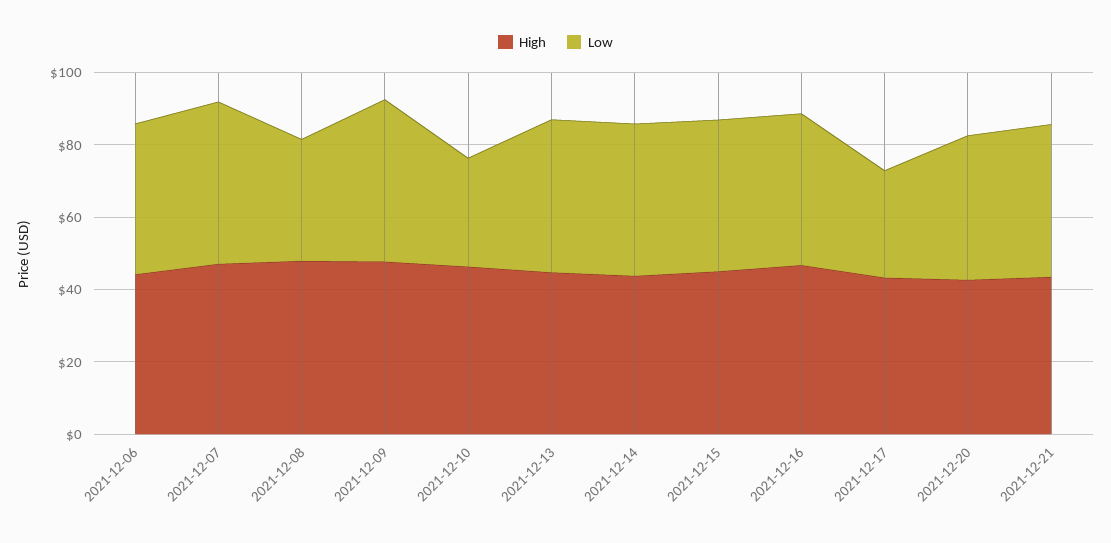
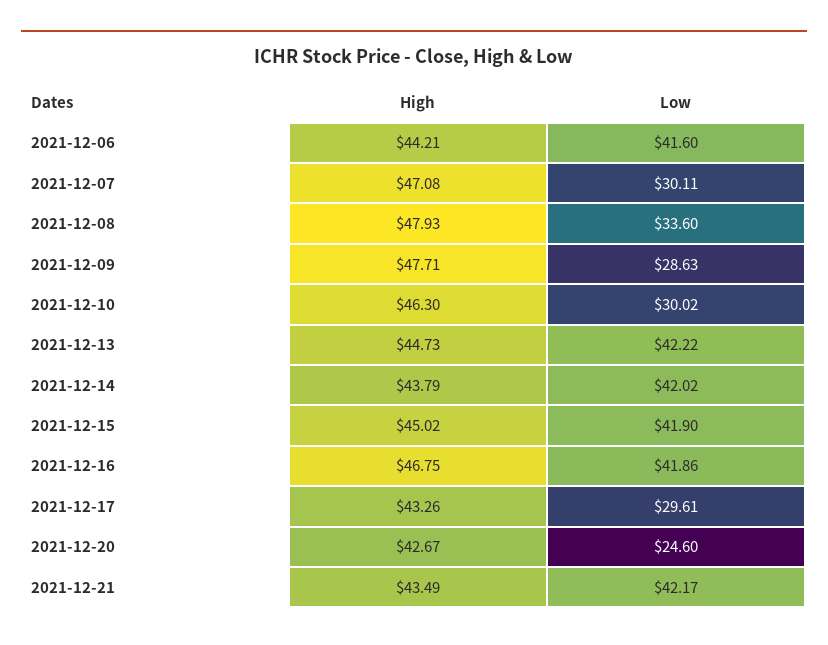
  {
    "High": {
      "2021-12-06": 44.21,
      "2021-12-07": 47.08,
      "2021-12-08": 47.93,
      "2021-12-09": 47.71,
      "2021-12-10": 46.3,
      "2021-12-13": 44.73,
      "2021-12-14": 43.79,
      "2021-12-15": 45.02,
      "2021-12-16": 46.75,
      "2021-12-17": 43.26,
      "2021-12-20": 42.67,
      "2021-12-21": 43.49
    },
    "Low": {
      "2021-12-06": 41.6,
-     "2021-12-07": 45,
+     "2021-12-07": 30.11,
      "2021-12-08": 33.6,
-     "2021-12-09": 45,
+     "2021-12-09": 28.63,
      "2021-12-10": 30.02,
      "2021-12-13": 42.22,
      "2021-12-14": 42.02,
      "2021-12-15": 41.9,
      "2021-12-16": 41.86,
      "2021-12-17": 29.61,
-     "2021-12-20": 40,
+     "2021-12-20": 24.6,
      "2021-12-21": 42.17
    }
  }

